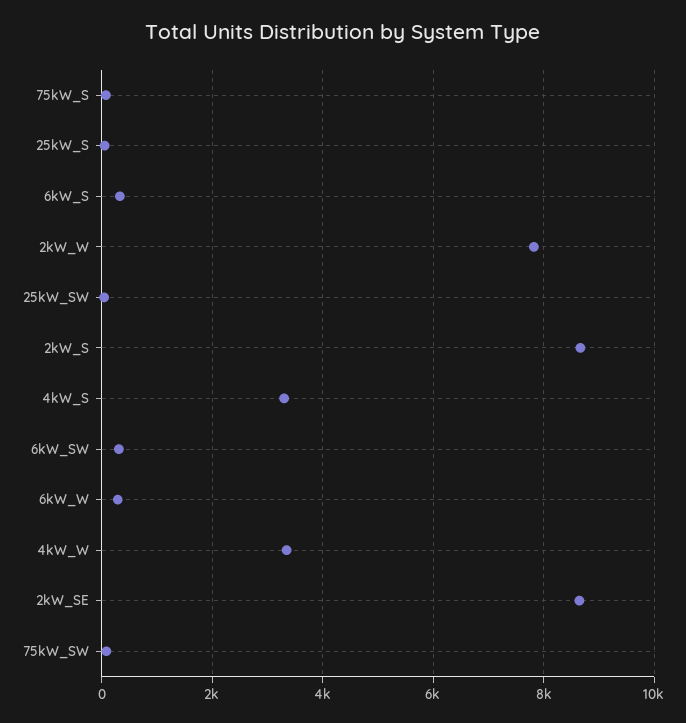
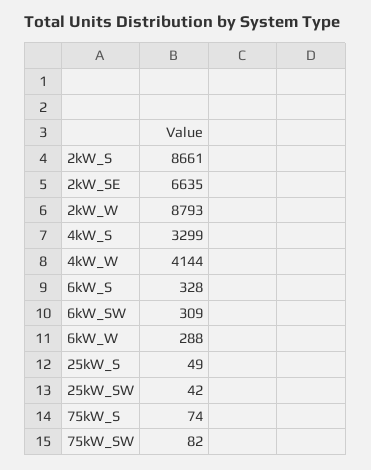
  {
    "75kW_S": 74,
    "25kW_S": 49,
    "6kW_S": 328,
-   "2kW_W": 7800,
+   "2kW_W": 8793,
    "25kW_SW": 42,
    "2kW_S": 8661,
    "4kW_S": 3299,
    "6kW_SW": 309,
    "6kW_W": 288,
-   "4kW_W": 3400,
+   "4kW_W": 4144,
-   "2kW_SE": 8600,
+   "2kW_SE": 6635,
    "75kW_SW": 82
  }

